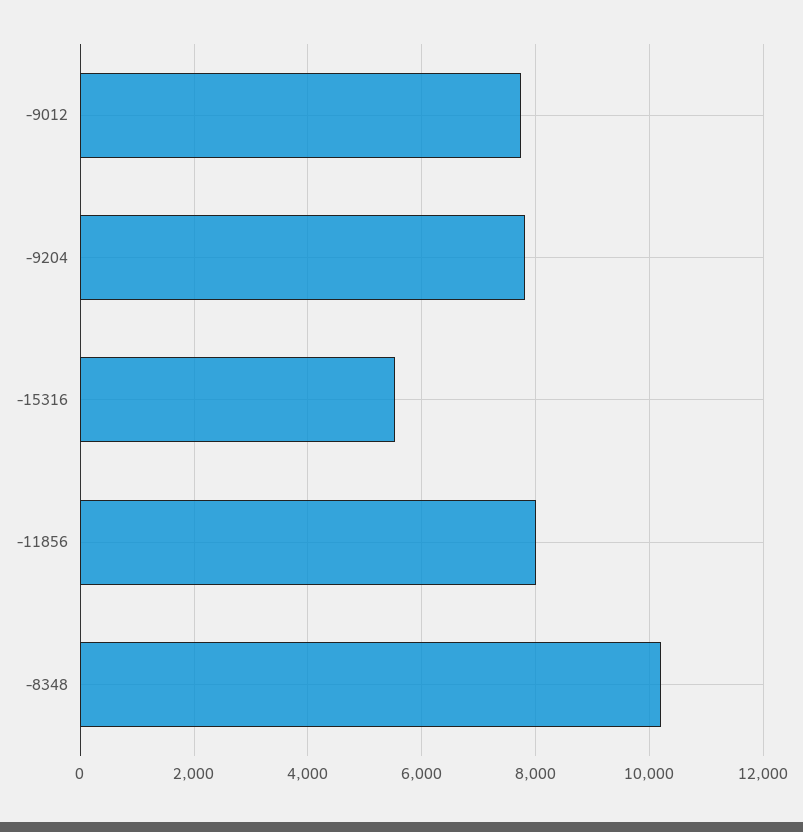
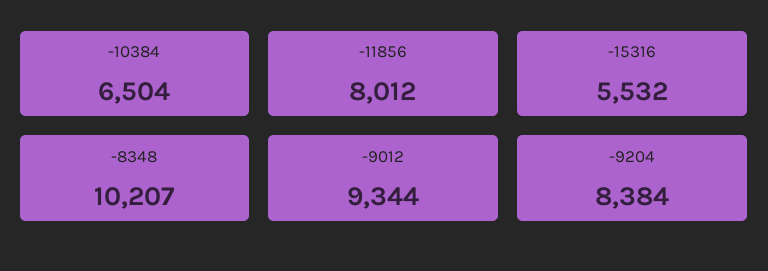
  {
-   "-9012": 7800,
+   "-9012": 9344,
-   "-9204": 7800,
+   "-9204": 8384,
    "-15316": 5532,
    "-11856": 8012,
-   "-8348": 10207
+   "-8348": 10207,
+   "-10384": 6504
  }

